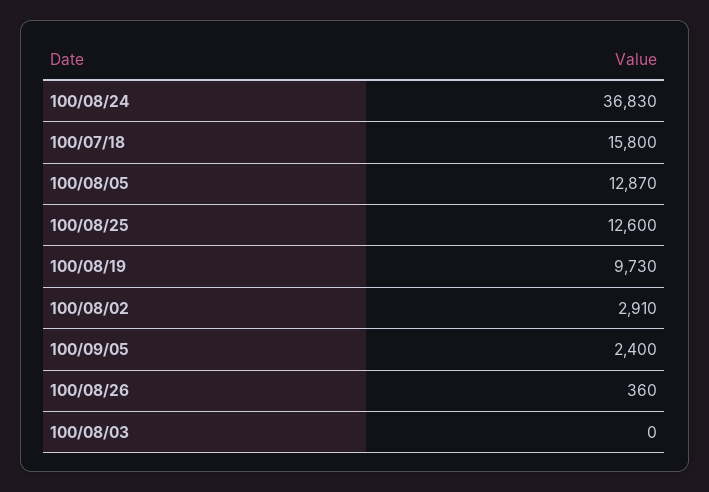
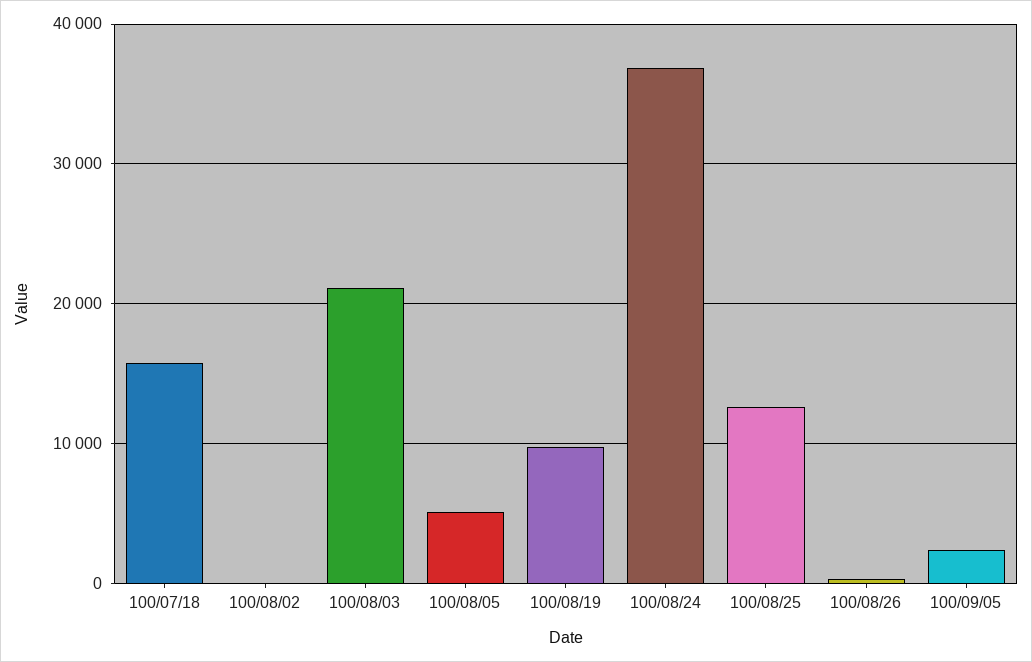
  {
    "100/08/24": 36830,
    "100/07/18": 15800,
-   "100/08/05": 12870,
+   "100/08/05": 5000,
    "100/08/25": 12600,
    "100/08/19": 9730,
-   "100/08/02": 2910,
+   "100/08/02": 0,
    "100/09/05": 2400,
    "100/08/26": 360,
-   "100/08/03": 0
+   "100/08/03": 21000
  }

